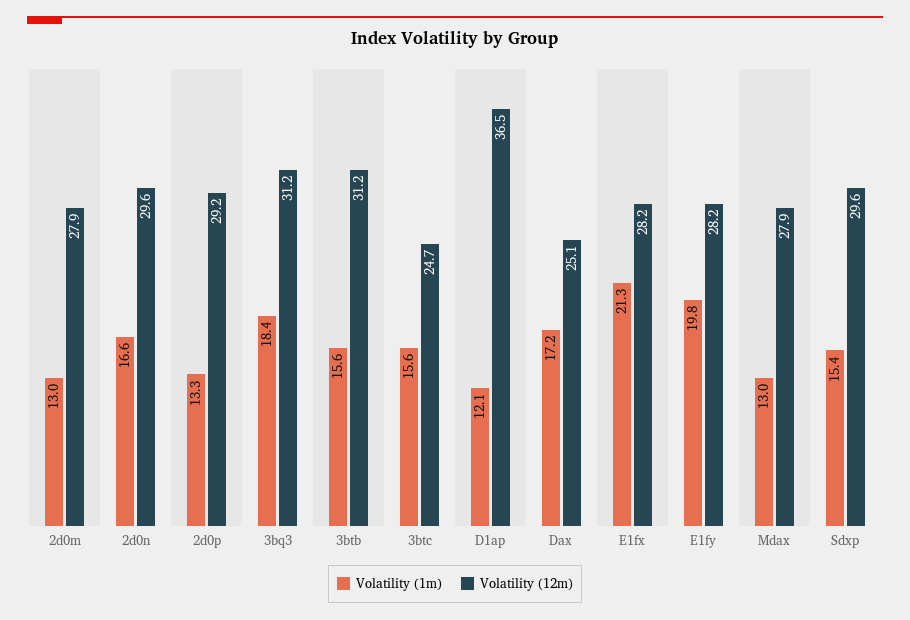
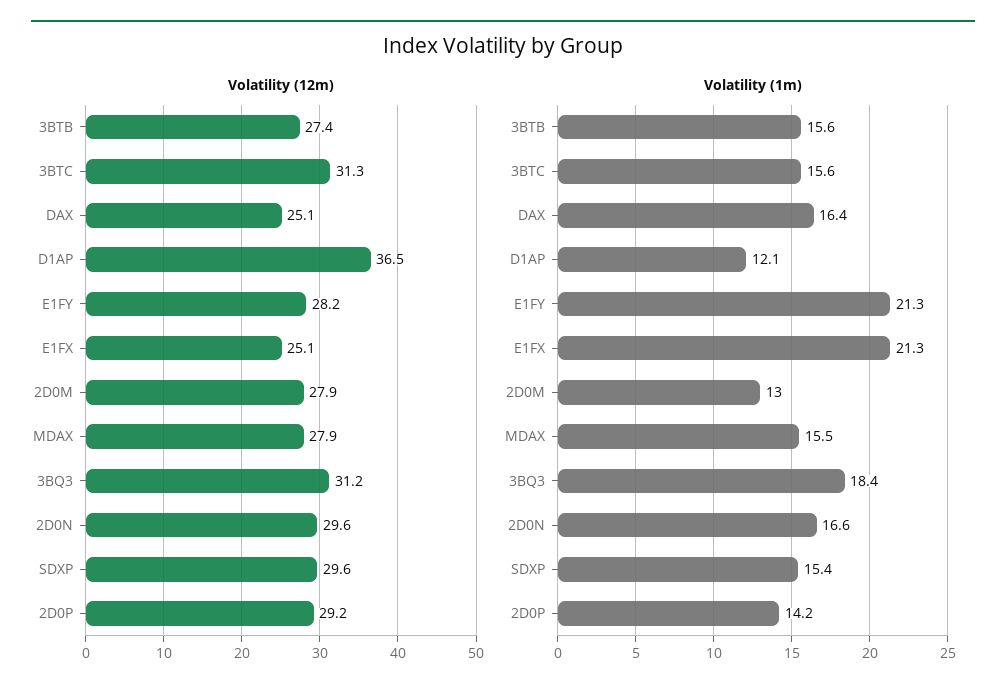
  {
    "Volatility (1m)": {
      "2d0m": 13,
      "2d0n": 16.6,
-     "2d0p": 13.3,
+     "2d0p": 14.2,
      "3bq3": 18.4,
      "3btb": 15.6,
      "3btc": 15.6,
      "D1ap": 12.1,
-     "Dax": 17.2,
+     "Dax": 16.4,
      "E1fx": 21.3,
-     "E1fy": 19.8,
+     "E1fy": 21.3,
-     "Mdax": 13,
+     "Mdax": 15.5,
      "Sdxp": 15.4
    },
    "Volatility (12m)": {
      "2d0m": 27.9,
      "2d0n": 29.6,
      "2d0p": 29.2,
      "3bq3": 31.2,
-     "3btb": 31.2,
+     "3btb": 27.4,
-     "3btc": 24.7,
+     "3btc": 31.3,
      "D1ap": 36.5,
      "Dax": 25.1,
-     "E1fx": 28.2,
+     "E1fx": 25.1,
      "E1fy": 28.2,
      "Mdax": 27.9,
      "Sdxp": 29.6
    }
  }

